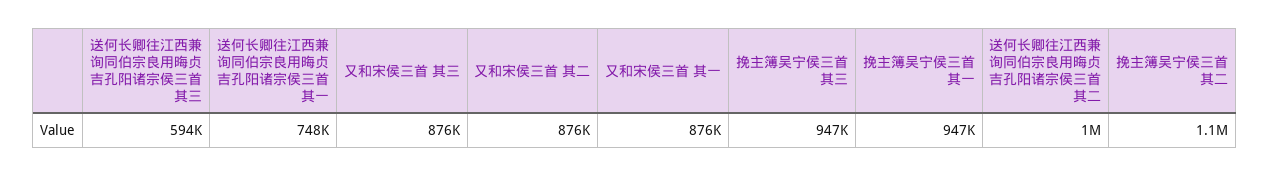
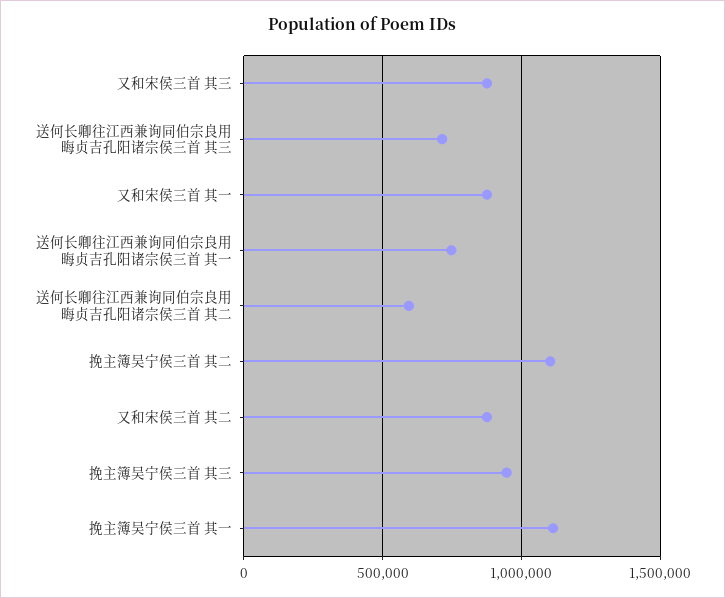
  {
-   "送何长卿往江西兼询同伯宗良用晦贞吉孔阳诸宗侯三首 其三": 594000,
+   "送何长卿往江西兼询同伯宗良用晦贞吉孔阳诸宗侯三首 其三": 700000,
    "送何长卿往江西兼询同伯宗良用晦贞吉孔阳诸宗侯三首 其一": 748000,
    "又和宋侯三首 其三": 876000,
    "又和宋侯三首 其二": 876000,
    "又和宋侯三首 其一": 876000,
    "挽主簿吴宁侯三首 其三": 947000,
-   "挽主簿吴宁侯三首 其一": 947000,
+   "挽主簿吴宁侯三首 其一": 1100000,
-   "送何长卿往江西兼询同伯宗良用晦贞吉孔阳诸宗侯三首 其二": 1000000,
+   "送何长卿往江西兼询同伯宗良用晦贞吉孔阳诸宗侯三首 其二": 600000,
    "挽主簿吴宁侯三首 其二": 1100000
  }

